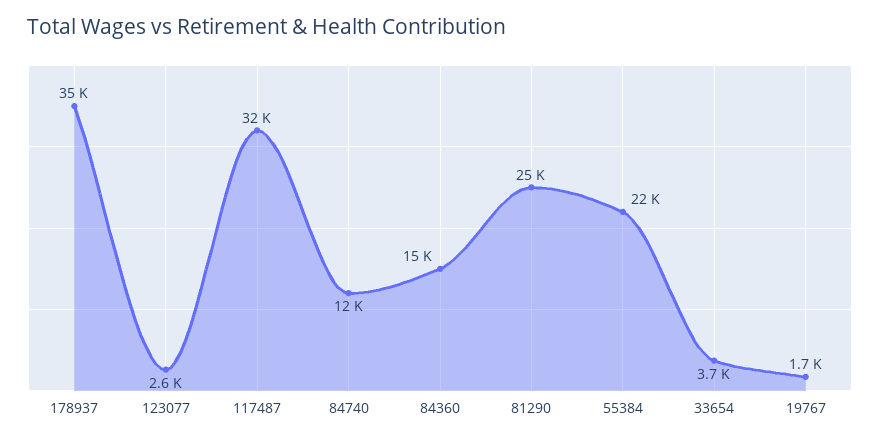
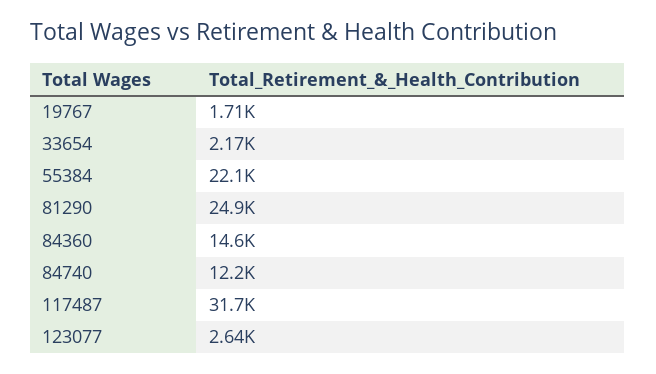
  {
-   "178937": 35000,
    "123077": 2640,
    "117487": 31700,
    "84740": 12200,
    "84360": 14600,
    "81290": 24900,
    "55384": 22100,
-   "33654": 3700,
+   "33654": 2170,
    "19767": 1710
  }

